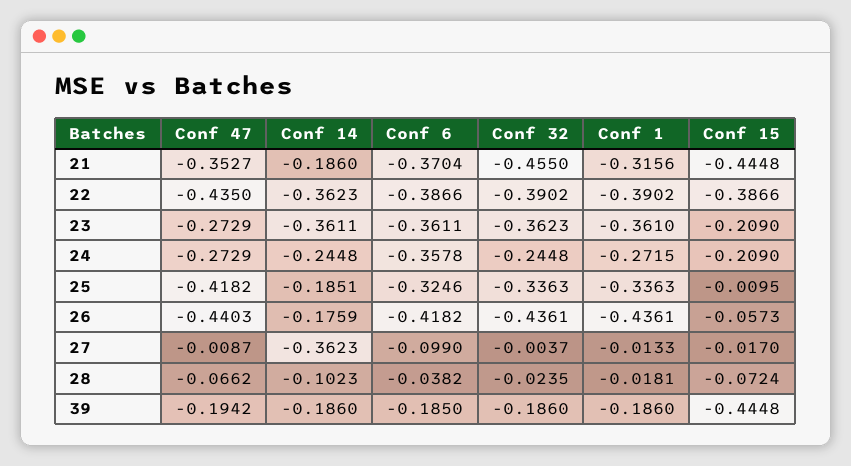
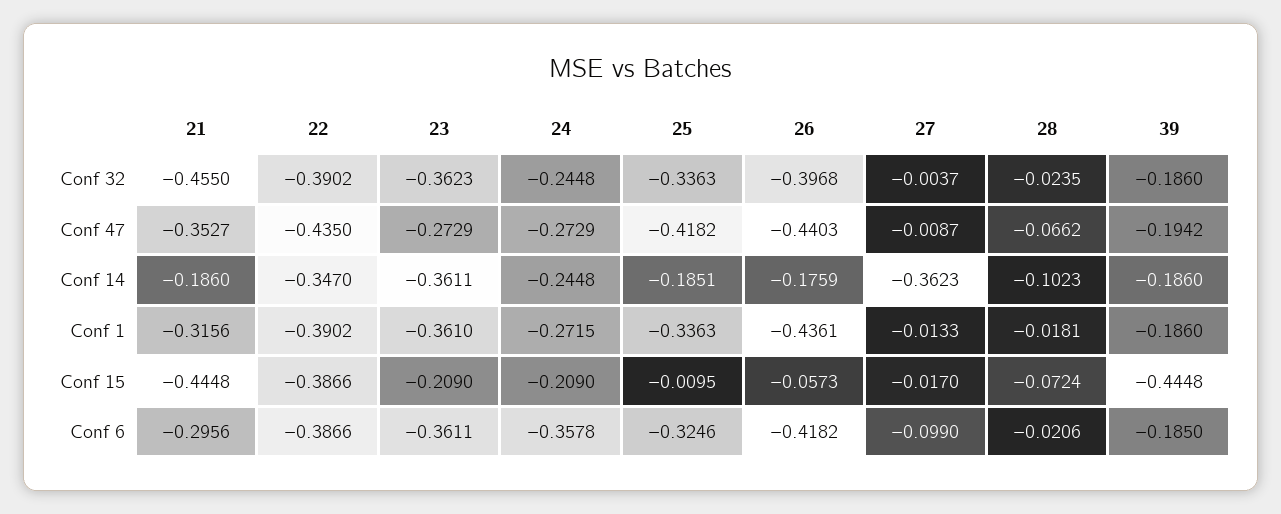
  {
    "Conf 47": {
      "21": -0.3527,
      "22": -0.435,
      "23": -0.2729,
      "24": -0.2729,
      "25": -0.4182,
      "26": -0.4403,
      "27": -0.0087,
      "28": -0.0662,
      "39": -0.1942
    },
    "Conf 14": {
      "21": -0.186,
-     "22": -0.3623,
+     "22": -0.347,
      "23": -0.3611,
      "24": -0.2448,
      "25": -0.1851,
      "26": -0.1759,
      "27": -0.3623,
      "28": -0.1023,
      "39": -0.186
    },
    "Conf 6": {
-     "21": -0.3704,
+     "21": -0.2956,
      "22": -0.3866,
      "23": -0.3611,
      "24": -0.3578,
      "25": -0.3246,
      "26": -0.4182,
      "27": -0.099,
-     "28": -0.0382,
+     "28": -0.0206,
      "39": -0.185
    },
    "Conf 32": {
      "21": -0.455,
      "22": -0.3902,
      "23": -0.3623,
      "24": -0.2448,
      "25": -0.3363,
-     "26": -0.4361,
+     "26": -0.3968,
      "27": -0.0037,
      "28": -0.0235,
      "39": -0.186
    },
    "Conf 1": {
      "21": -0.3156,
      "22": -0.3902,
      "23": -0.361,
      "24": -0.2715,
      "25": -0.3363,
      "26": -0.4361,
      "27": -0.0133,
      "28": -0.0181,
      "39": -0.186
    },
    "Conf 15": {
      "21": -0.4448,
      "22": -0.3866,
      "23": -0.209,
      "24": -0.209,
      "25": -0.0095,
      "26": -0.0573,
      "27": -0.017,
      "28": -0.0724,
      "39": -0.4448
    }
  }

